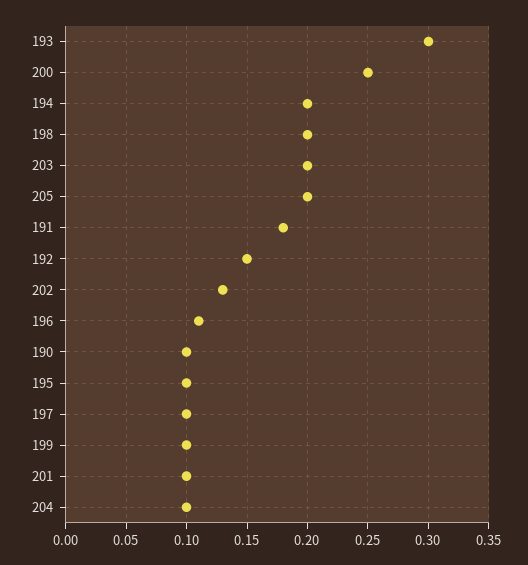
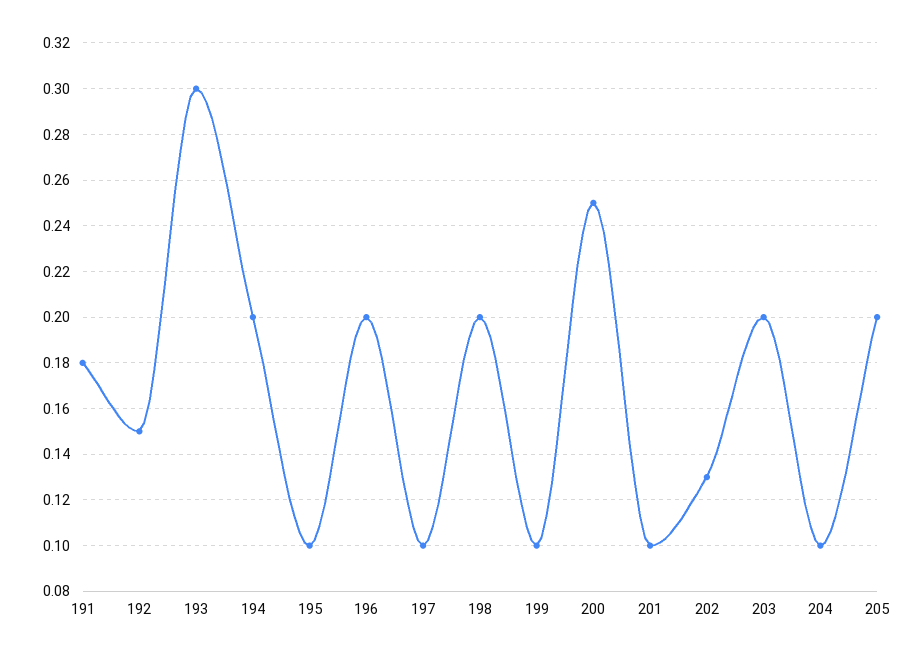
  {
    "193": 0.3,
    "200": 0.25,
    "194": 0.2,
    "198": 0.2,
    "203": 0.2,
    "205": 0.2,
    "191": 0.18,
    "192": 0.15,
    "202": 0.13,
-   "196": 0.11,
+   "196": 0.2,
-   "190": 0.1,
    "195": 0.1,
    "197": 0.1,
    "199": 0.1,
    "201": 0.1,
    "204": 0.1
  }

